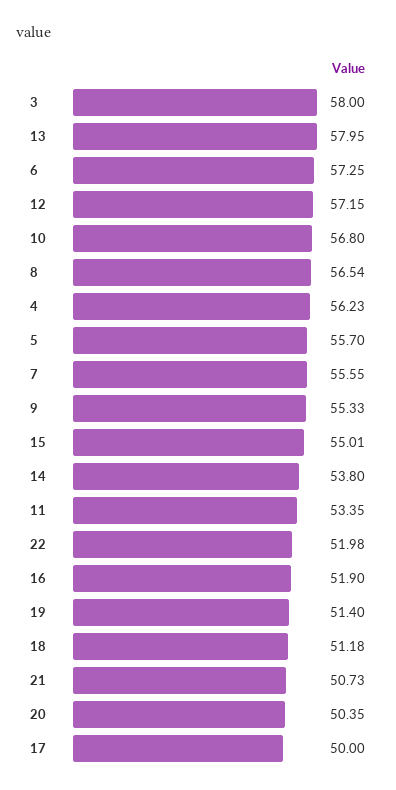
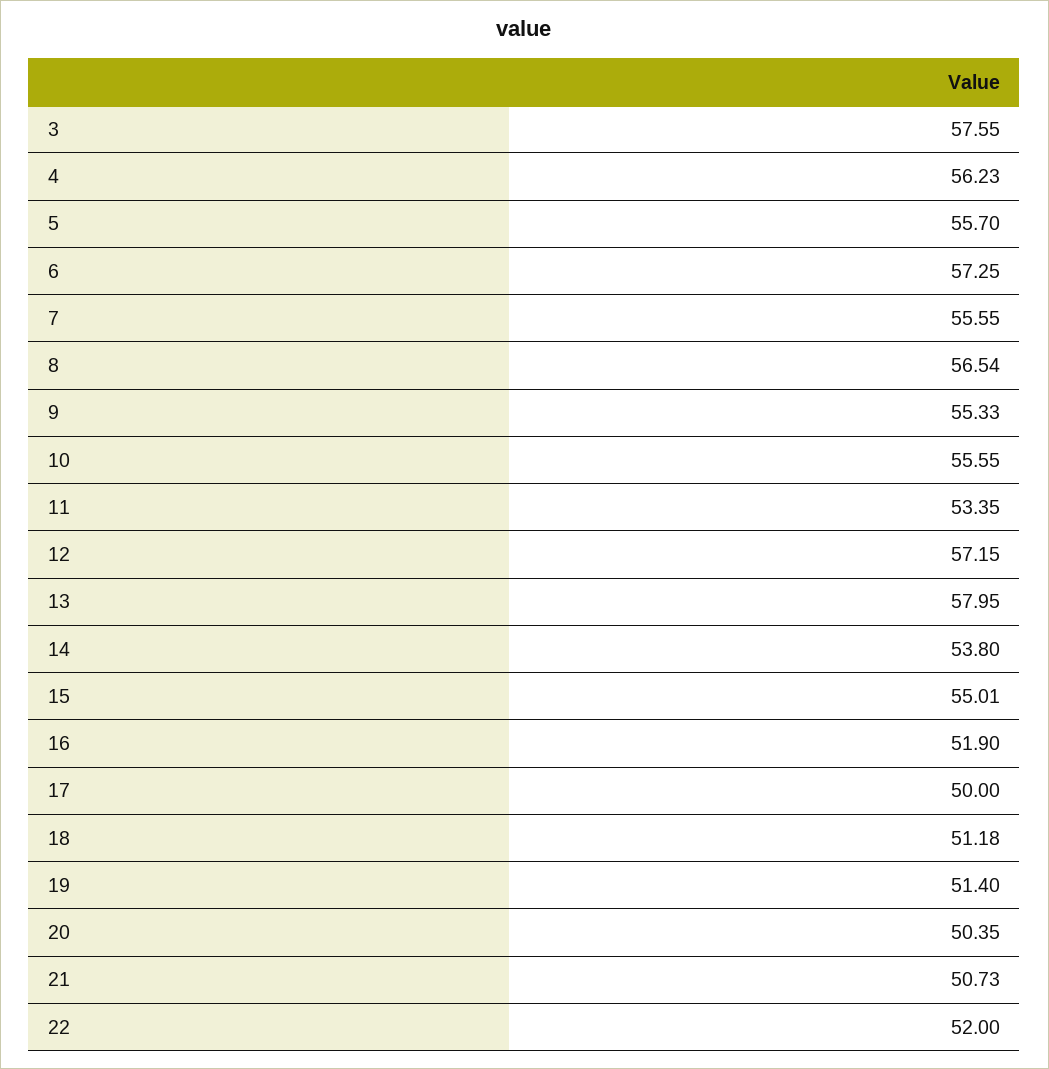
  {
-   "3": 58,
+   "3": 57.55,
    "13": 57.95,
    "6": 57.25,
    "12": 57.15,
-   "10": 56.8,
+   "10": 55.55,
    "8": 56.54,
    "4": 56.23,
    "5": 55.7,
    "7": 55.55,
    "9": 55.33,
    "15": 55.01,
    "14": 53.8,
    "11": 53.35,
-   "22": 51.98,
+   "22": 52,
    "16": 51.9,
    "19": 51.4,
    "18": 51.18,
    "21": 50.73,
    "20": 50.35,
    "17": 50
  }

